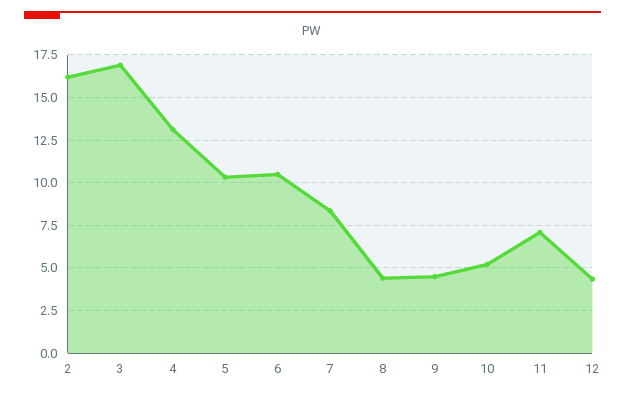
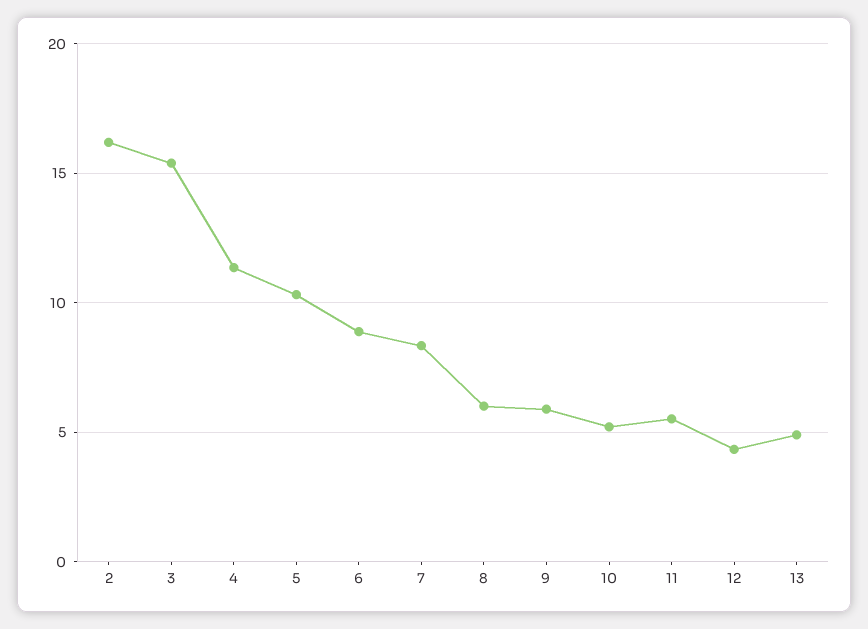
  {
    "2": 16,
-   "3": 17,
+   "3": 15.5,
-   "4": 13,
+   "4": 11.5,
    "5": 10.5,
-   "6": 10.5,
+   "6": 9,
    "7": 8.5,
-   "8": 4.5,
+   "8": 6,
-   "9": 4.5,
+   "9": 6,
    "10": 5,
-   "11": 7,
+   "11": 5.5,
-   "12": 4.5
+   "12": 4.5,
+   "13": 5
  }

